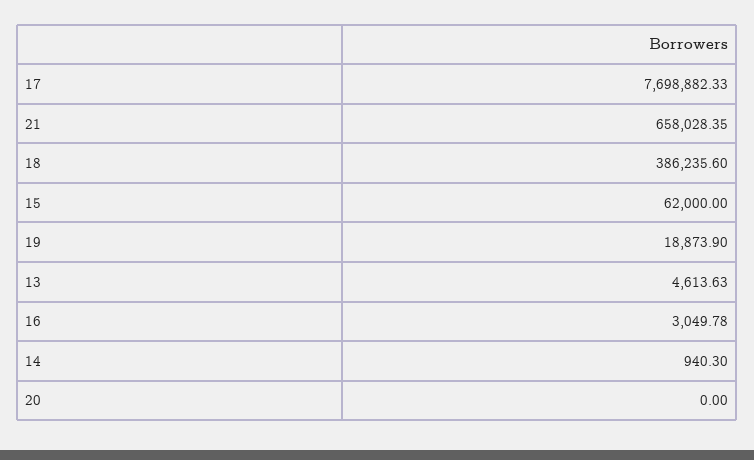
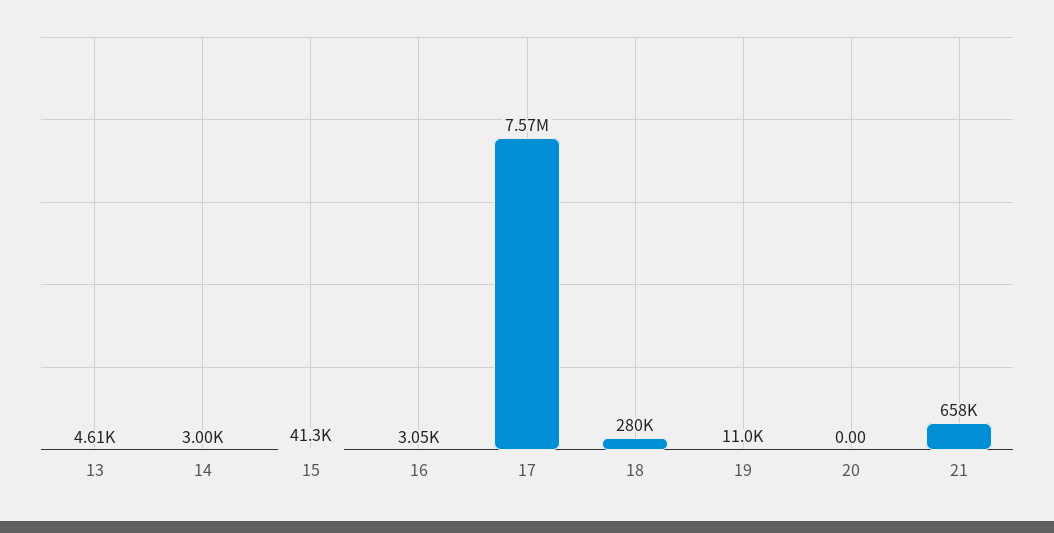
  {
-   "17": 7698882.33,
+   "17": 7570000,
    "21": 658028.35,
-   "18": 386235.6,
+   "18": 280000,
-   "15": 62000,
+   "15": 41300,
-   "19": 18873.9,
+   "19": 11000,
    "13": 4613.63,
    "16": 3049.78,
-   "14": 940.3,
+   "14": 3000,
    "20": 0
  }

